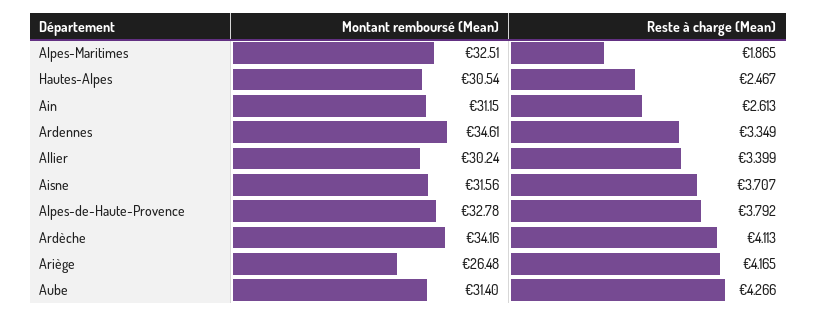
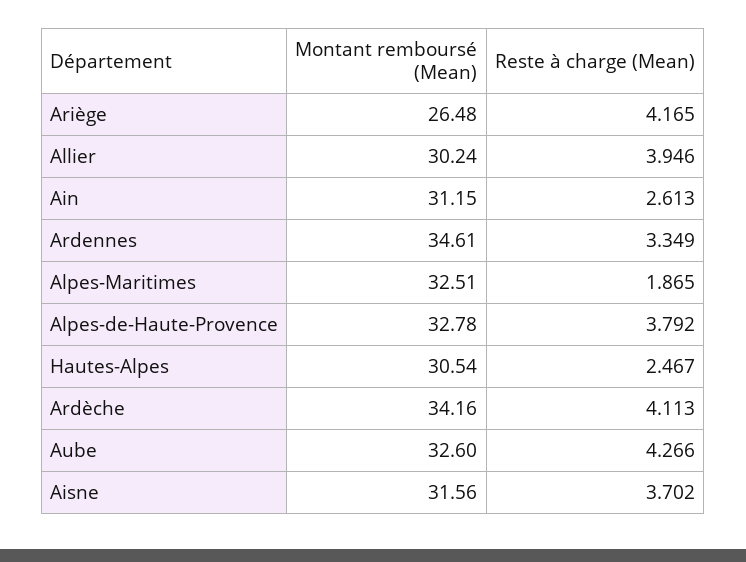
  {
    "Montant remboursé (Mean)": {
      "Alpes-Maritimes": 32.51,
      "Hautes-Alpes": 30.54,
      "Ain": 31.15,
      "Ardennes": 34.61,
      "Allier": 30.24,
      "Aisne": 31.56,
      "Alpes-de-Haute-Provence": 32.78,
      "Ardèche": 34.16,
      "Ariège": 26.48,
-     "Aube": 31.4
+     "Aube": 32.6
    },
    "Reste à charge (Mean)": {
      "Alpes-Maritimes": 1.865,
      "Hautes-Alpes": 2.467,
      "Ain": 2.613,
      "Ardennes": 3.349,
-     "Allier": 3.399,
+     "Allier": 3.946,
-     "Aisne": 3.707,
+     "Aisne": 3.702,
      "Alpes-de-Haute-Provence": 3.792,
      "Ardèche": 4.113,
      "Ariège": 4.165,
      "Aube": 4.266
    }
  }

